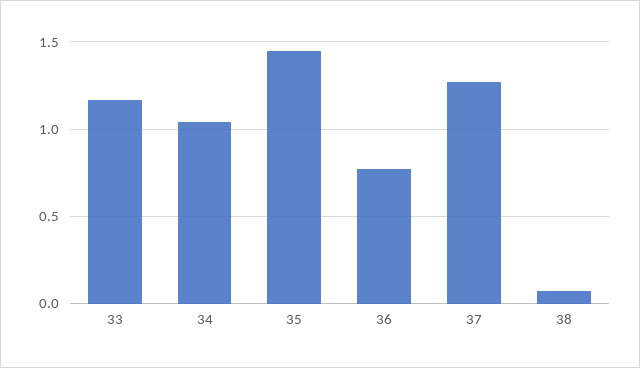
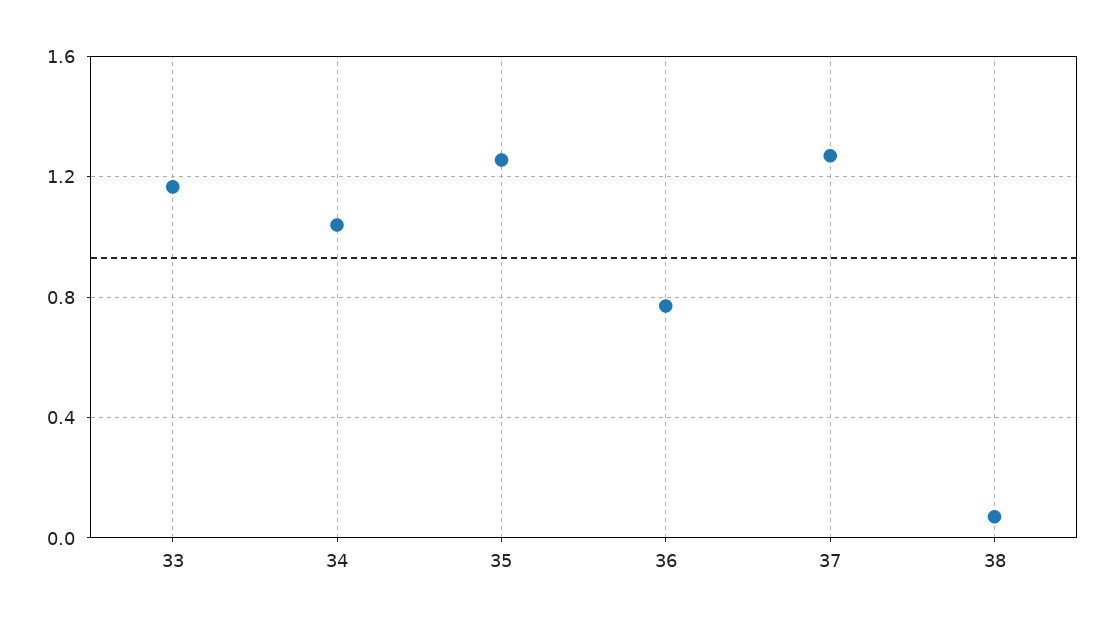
  {
    "33": 1.15,
    "34": 1.05,
-   "35": 1.45,
+   "35": 1.25,
    "36": 0.75,
    "37": 1.25,
    "38": 0.05
  }

